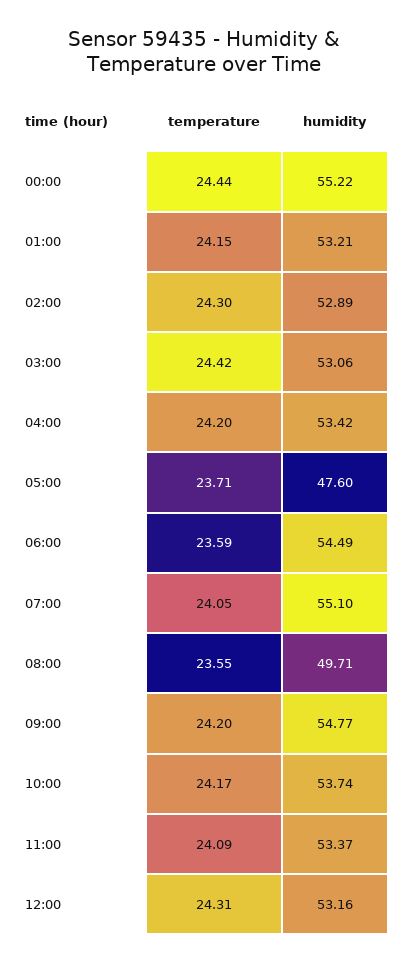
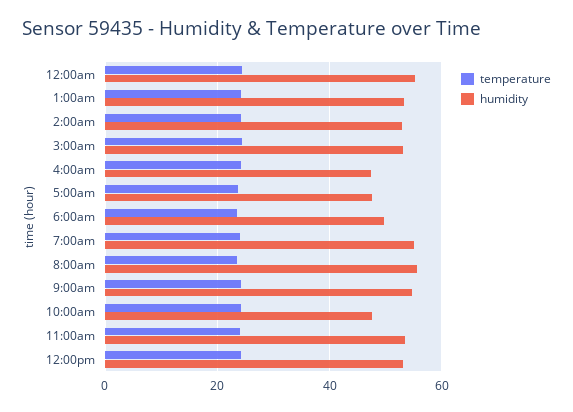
  {
    "temperature": {
      "00:00": 24.44,
      "01:00": 24.15,
      "02:00": 24.3,
      "03:00": 24.42,
      "04:00": 24.2,
      "05:00": 23.71,
      "06:00": 23.59,
      "07:00": 24.05,
      "08:00": 23.55,
      "09:00": 24.2,
      "10:00": 24.17,
      "11:00": 24.09,
      "12:00": 24.31
    },
    "humidity": {
      "00:00": 55.22,
      "01:00": 53.21,
      "02:00": 52.89,
      "03:00": 53.06,
-     "04:00": 53.42,
+     "04:00": 48,
      "05:00": 47.6,
-     "06:00": 54.49,
+     "06:00": 50,
      "07:00": 55.1,
-     "08:00": 49.71,
+     "08:00": 56,
      "09:00": 54.77,
-     "10:00": 53.74,
+     "10:00": 48,
      "11:00": 53.37,
      "12:00": 53.16
    }
  }

